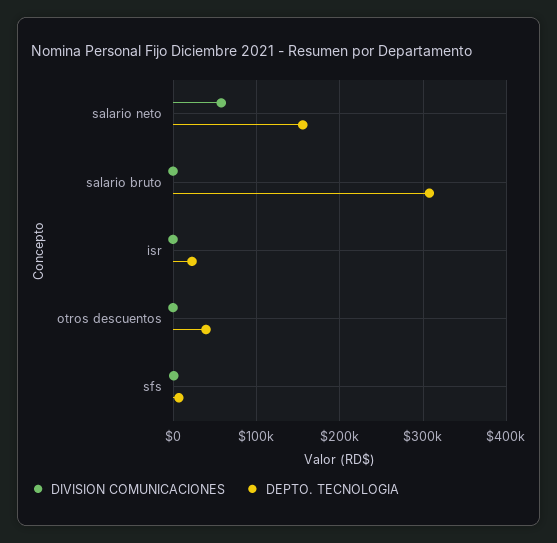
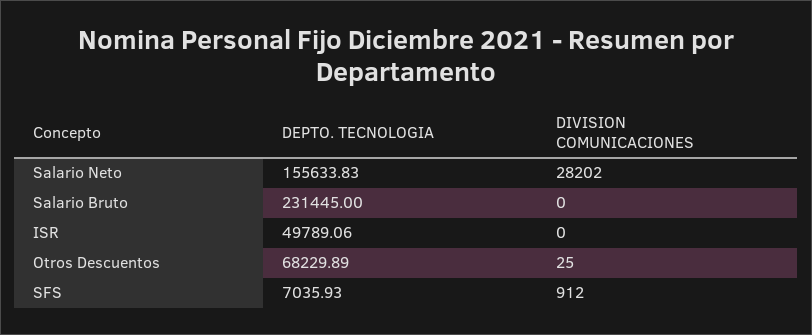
  {
    "DIVISION COMUNICACIONES": {
-     "salario neto": 60000,
+     "salario neto": 28202,
      "salario bruto": 0,
      "isr": 0,
      "otros descuentos": 25,
      "sfs": 912
    },
    "DEPTO. TECNOLOGIA": {
      "salario neto": 155633.83,
-     "salario bruto": 310000,
+     "salario bruto": 231445,
-     "isr": 20000,
+     "isr": 49789.06,
-     "otros descuentos": 40000,
+     "otros descuentos": 68229.89,
      "sfs": 7035.93
    }
  }

